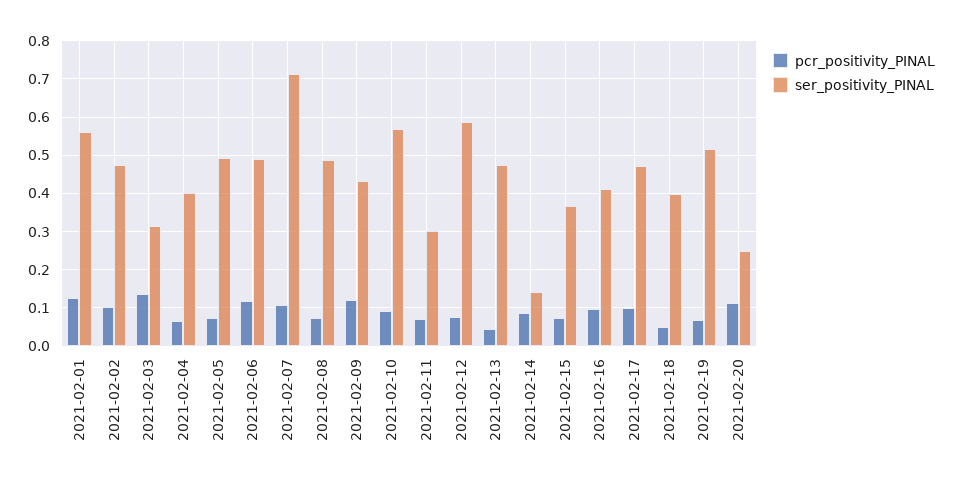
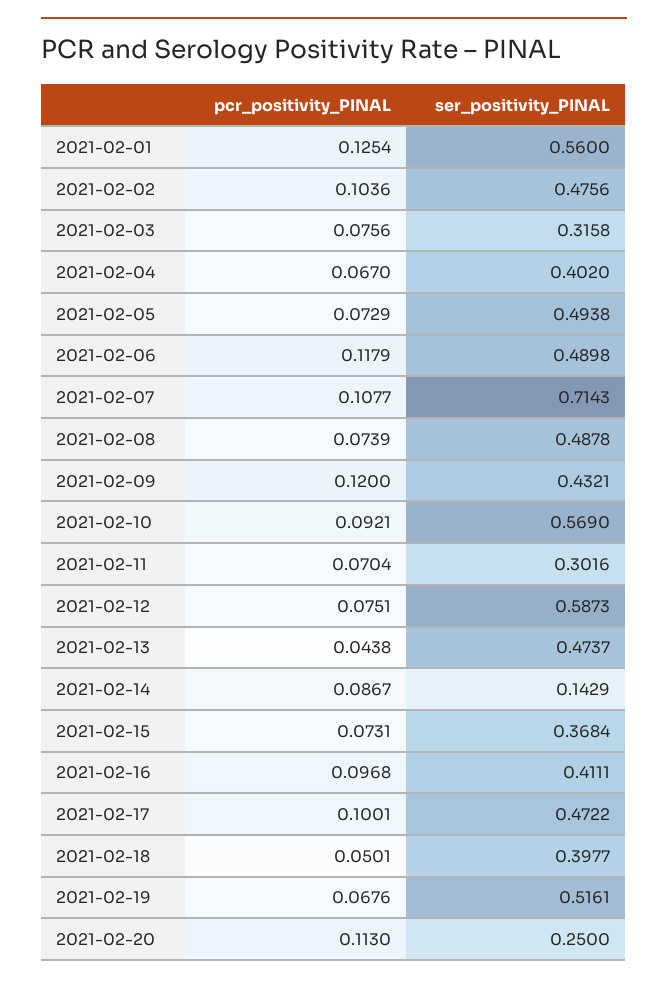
  {
    "pcr_positivity_PINAL": {
      "2021-02-01": 0.1254,
      "2021-02-02": 0.1036,
-     "2021-02-03": 0.14,
+     "2021-02-03": 0.0756,
      "2021-02-04": 0.067,
      "2021-02-05": 0.0729,
      "2021-02-06": 0.1179,
      "2021-02-07": 0.1077,
      "2021-02-08": 0.0739,
      "2021-02-09": 0.12,
      "2021-02-10": 0.0921,
      "2021-02-11": 0.0704,
      "2021-02-12": 0.0751,
      "2021-02-13": 0.0438,
      "2021-02-14": 0.0867,
      "2021-02-15": 0.0731,
      "2021-02-16": 0.0968,
      "2021-02-17": 0.1001,
      "2021-02-18": 0.0501,
      "2021-02-19": 0.0676,
      "2021-02-20": 0.113
    },
    "ser_positivity_PINAL": {
      "2021-02-01": 0.56,
      "2021-02-02": 0.4756,
      "2021-02-03": 0.3158,
      "2021-02-04": 0.402,
      "2021-02-05": 0.4938,
      "2021-02-06": 0.4898,
      "2021-02-07": 0.7143,
      "2021-02-08": 0.4878,
      "2021-02-09": 0.4321,
      "2021-02-10": 0.569,
      "2021-02-11": 0.3016,
      "2021-02-12": 0.5873,
      "2021-02-13": 0.4737,
      "2021-02-14": 0.1429,
      "2021-02-15": 0.3684,
      "2021-02-16": 0.4111,
      "2021-02-17": 0.4722,
      "2021-02-18": 0.3977,
      "2021-02-19": 0.5161,
      "2021-02-20": 0.25
    }
  }

